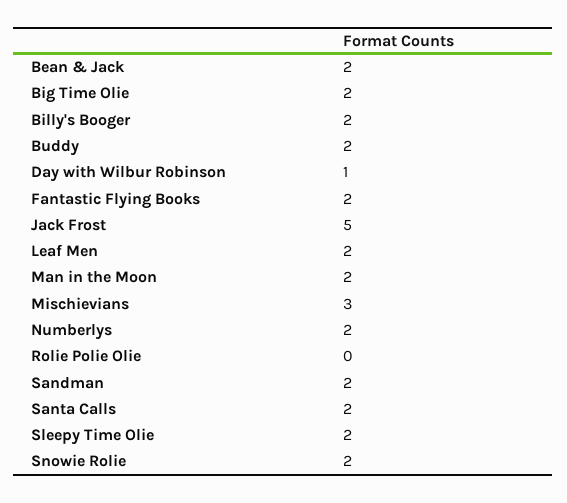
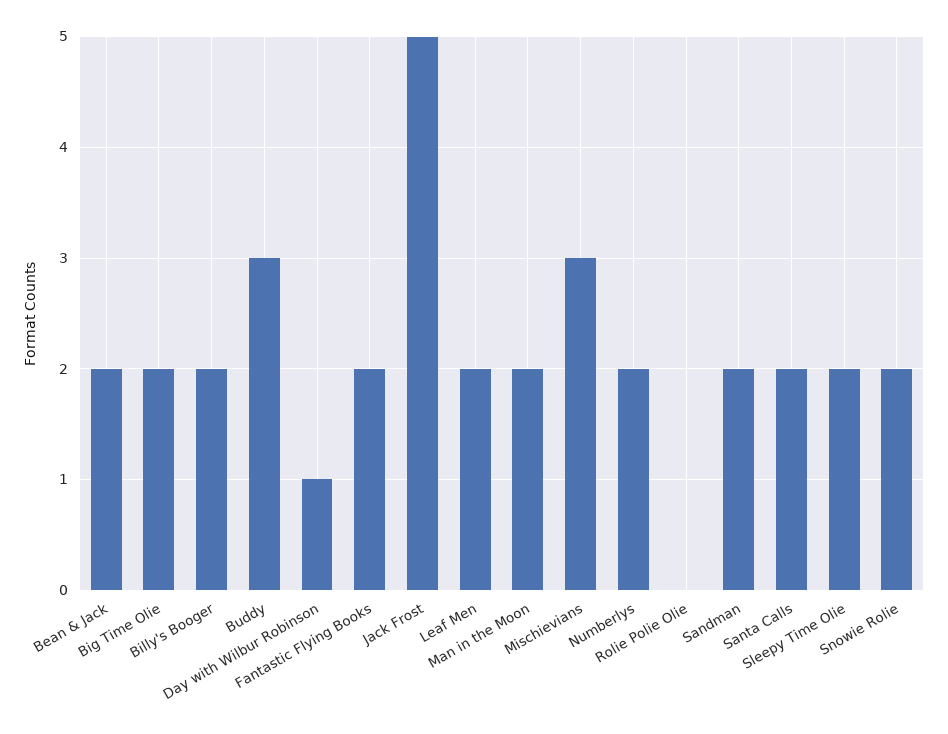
  {
    "Bean & Jack": 2,
    "Big Time Olie": 2,
    "Billy's Booger": 2,
-   "Buddy": 2,
+   "Buddy": 3,
    "Day with Wilbur Robinson": 1,
    "Fantastic Flying Books": 2,
    "Jack Frost": 5,
    "Leaf Men": 2,
    "Man in the Moon": 2,
    "Mischievians": 3,
    "Numberlys": 2,
    "Rolie Polie Olie": 0,
    "Sandman": 2,
    "Santa Calls": 2,
    "Sleepy Time Olie": 2,
    "Snowie Rolie": 2
  }

